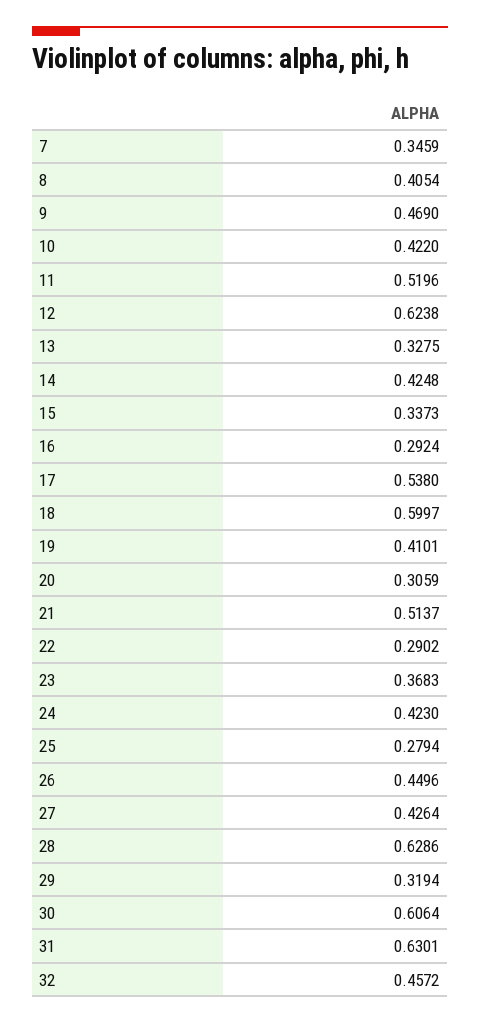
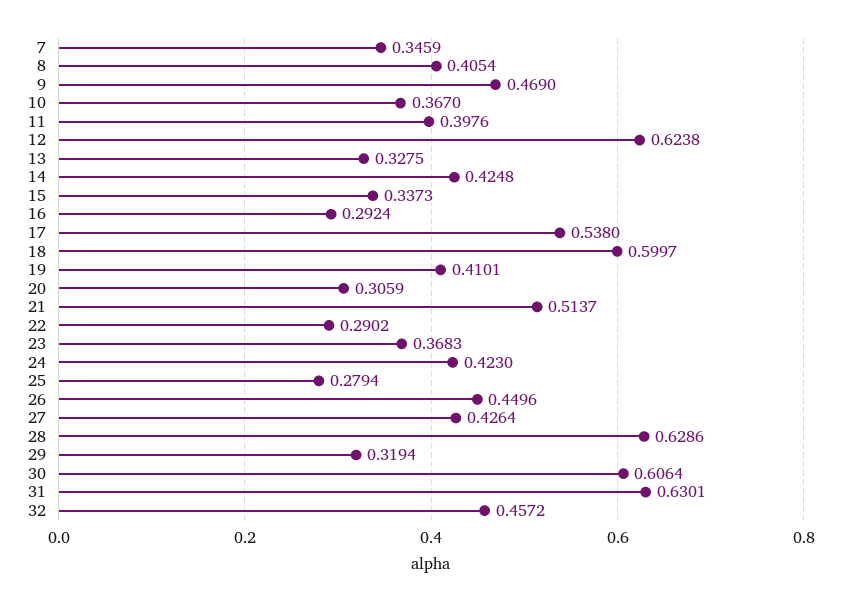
  {
    "7": 0.3459,
    "8": 0.4054,
    "9": 0.469,
-   "10": 0.422,
+   "10": 0.367,
-   "11": 0.5196,
+   "11": 0.3976,
    "12": 0.6238,
    "13": 0.3275,
    "14": 0.4248,
    "15": 0.3373,
    "16": 0.2924,
    "17": 0.538,
    "18": 0.5997,
    "19": 0.4101,
    "20": 0.3059,
    "21": 0.5137,
    "22": 0.2902,
    "23": 0.3683,
    "24": 0.423,
    "25": 0.2794,
    "26": 0.4496,
    "27": 0.4264,
    "28": 0.6286,
    "29": 0.3194,
    "30": 0.6064,
    "31": 0.6301,
    "32": 0.4572
  }

